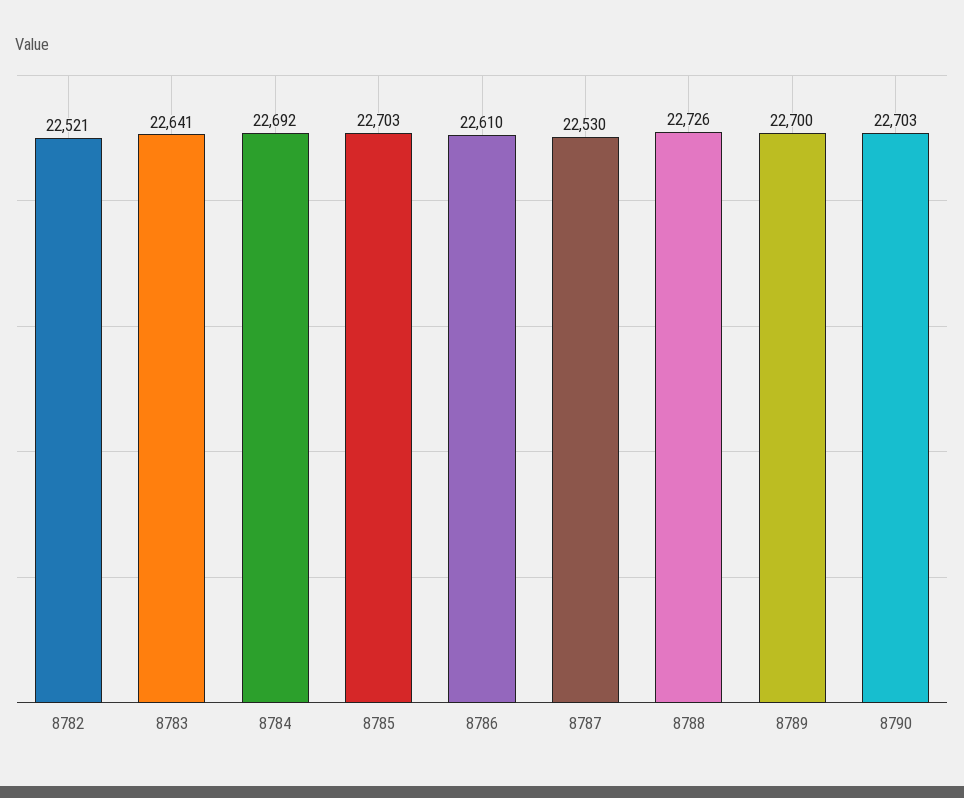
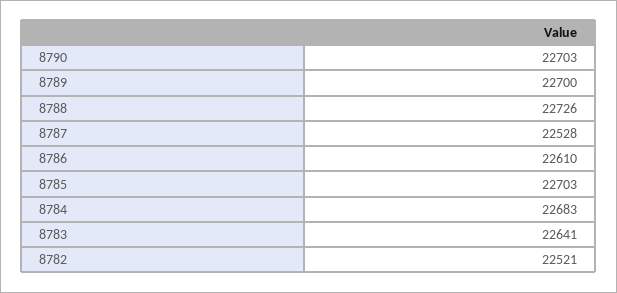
  {
    "8782": 22521,
    "8783": 22641,
-   "8784": 22692,
+   "8784": 22683,
    "8785": 22703,
    "8786": 22610,
-   "8787": 22530,
+   "8787": 22528,
    "8788": 22726,
    "8789": 22700,
    "8790": 22703
  }

